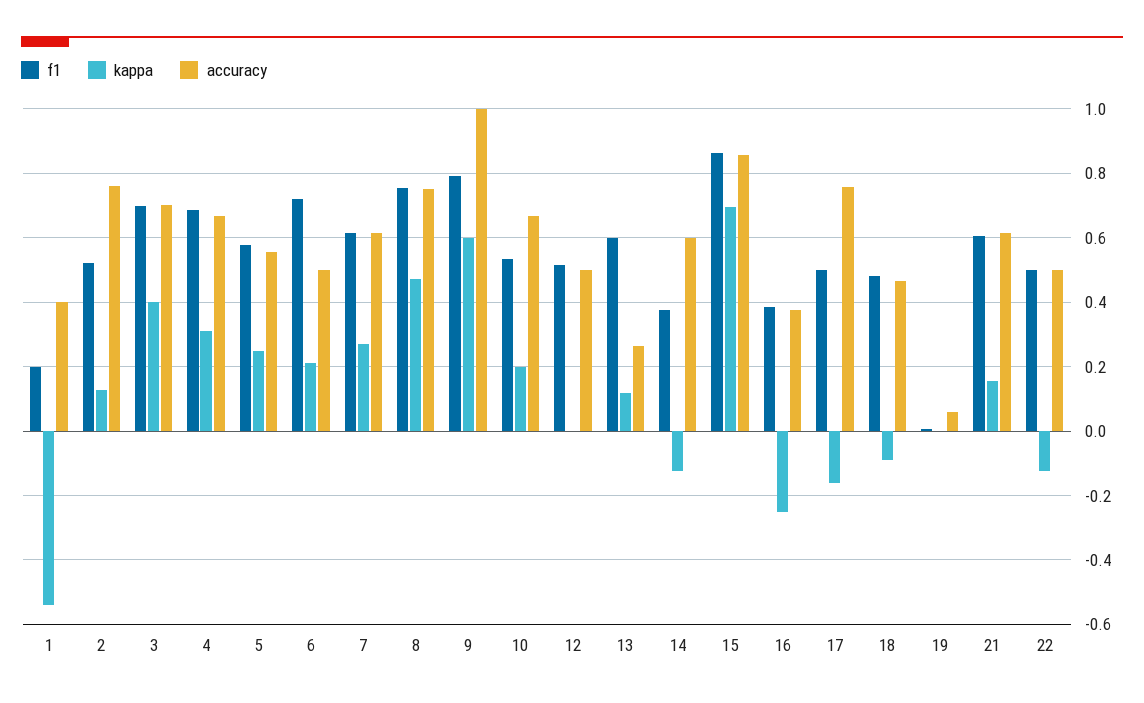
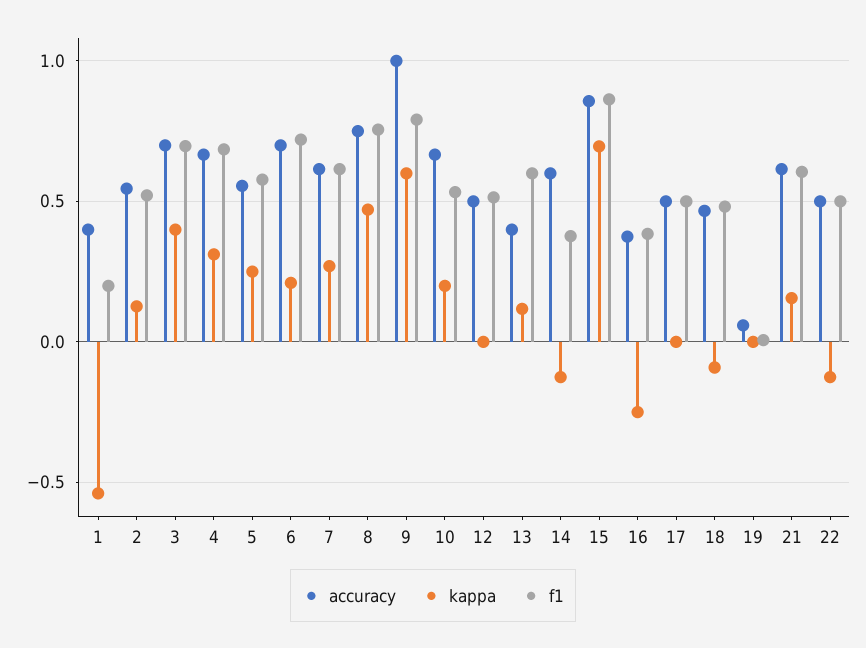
  {
    "f1": {
      "1": 0.2,
      "2": 0.52,
      "3": 0.7,
      "4": 0.68,
      "5": 0.58,
      "6": 0.72,
      "7": 0.62,
      "8": 0.76,
      "9": 0.8,
      "10": 0.54,
      "12": 0.52,
      "13": 0.6,
      "14": 0.38,
      "15": 0.86,
      "16": 0.38,
      "17": 0.5,
      "18": 0.48,
      "19": 0,
      "21": 0.6,
      "22": 0.5
    },
    "kappa": {
      "1": -0.54,
      "2": 0.12,
      "3": 0.4,
      "4": 0.32,
      "5": 0.26,
      "6": 0.22,
      "7": 0.26,
      "8": 0.48,
      "9": 0.6,
      "10": 0.2,
      "12": 0,
      "13": 0.12,
      "14": -0.12,
      "15": 0.7,
      "16": -0.26,
-     "17": -0.16,
+     "17": 0,
      "18": -0.1,
      "19": 0,
      "21": 0.16,
      "22": -0.12
    },
    "accuracy": {
      "1": 0.4,
-     "2": 0.76,
+     "2": 0.55,
      "3": 0.7,
      "4": 0.66,
      "5": 0.56,
-     "6": 0.5,
+     "6": 0.7,
      "7": 0.62,
      "8": 0.76,
      "9": 1,
      "10": 0.66,
      "12": 0.5,
-     "13": 0.26,
+     "13": 0.4,
      "14": 0.6,
      "15": 0.86,
      "16": 0.38,
-     "17": 0.76,
+     "17": 0.5,
      "18": 0.46,
      "19": 0.06,
      "21": 0.62,
      "22": 0.5
    }
  }

